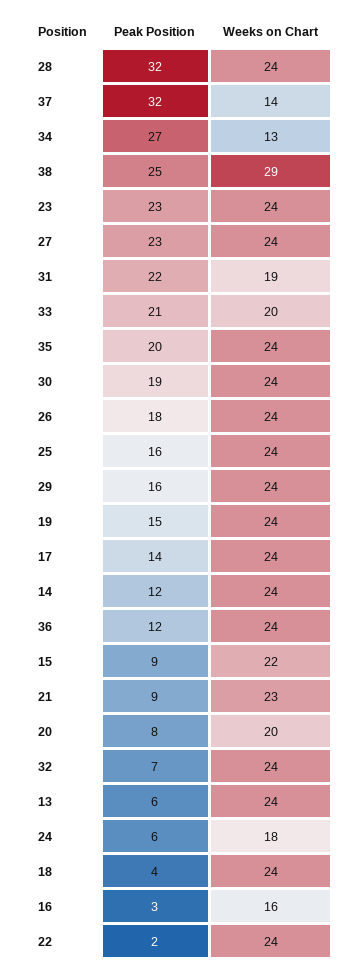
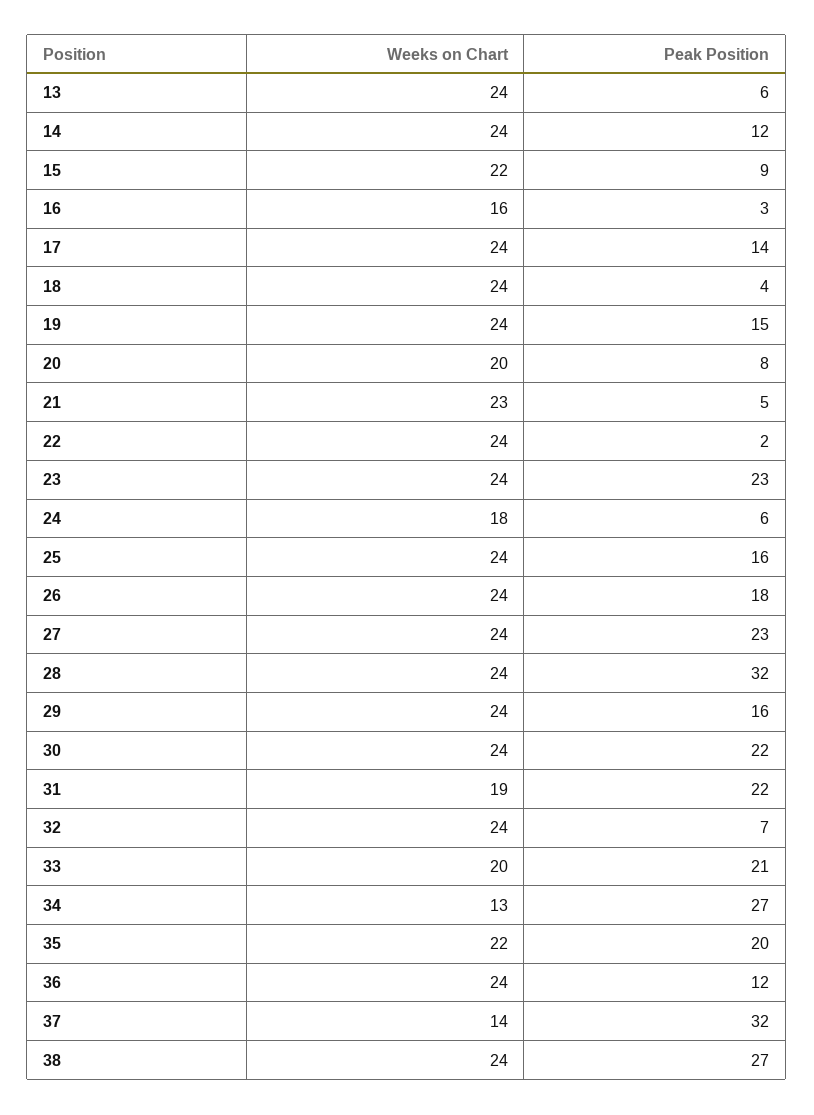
  {
    "Peak Position": {
      "28": 32,
      "37": 32,
      "34": 27,
-     "38": 25,
+     "38": 27,
      "23": 23,
      "27": 23,
      "31": 22,
      "33": 21,
      "35": 20,
-     "30": 19,
+     "30": 22,
      "26": 18,
      "25": 16,
      "29": 16,
      "19": 15,
      "17": 14,
      "14": 12,
      "36": 12,
      "15": 9,
-     "21": 9,
+     "21": 5,
      "20": 8,
      "32": 7,
      "13": 6,
      "24": 6,
      "18": 4,
      "16": 3,
      "22": 2
    },
    "Weeks on Chart": {
      "28": 24,
      "37": 14,
      "34": 13,
-     "38": 29,
+     "38": 24,
      "23": 24,
      "27": 24,
      "31": 19,
      "33": 20,
-     "35": 24,
+     "35": 22,
      "30": 24,
      "26": 24,
      "25": 24,
      "29": 24,
      "19": 24,
      "17": 24,
      "14": 24,
      "36": 24,
      "15": 22,
      "21": 23,
      "20": 20,
      "32": 24,
      "13": 24,
      "24": 18,
      "18": 24,
      "16": 16,
      "22": 24
    }
  }

